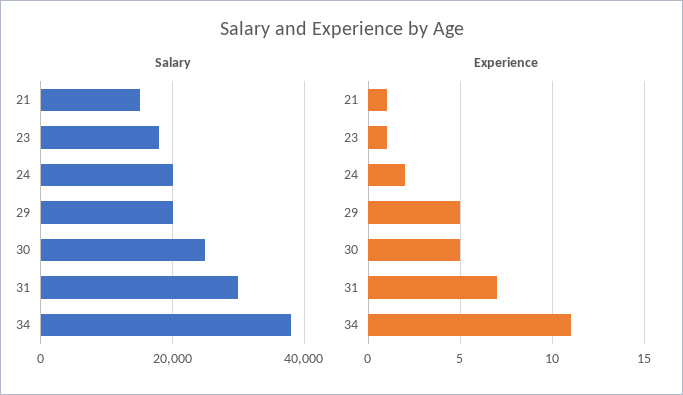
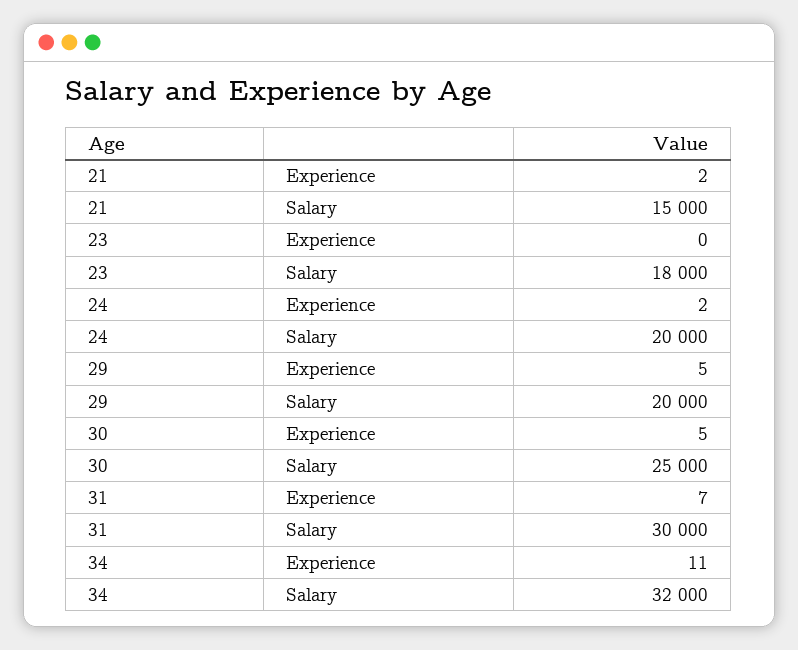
  {
    "Salary": {
      "21": 15000,
      "23": 18000,
      "24": 20000,
      "29": 20000,
      "30": 25000,
      "31": 30000,
-     "34": 38000
+     "34": 32000
    },
    "Experience": {
-     "21": 1,
+     "21": 2,
-     "23": 1,
+     "23": 0,
      "24": 2,
      "29": 5,
      "30": 5,
      "31": 7,
      "34": 11
    }
  }

